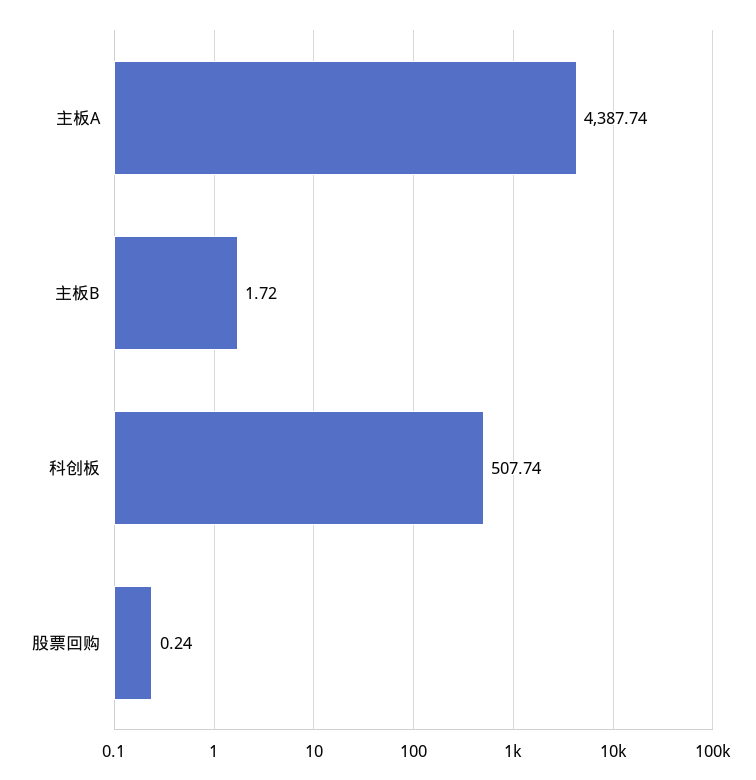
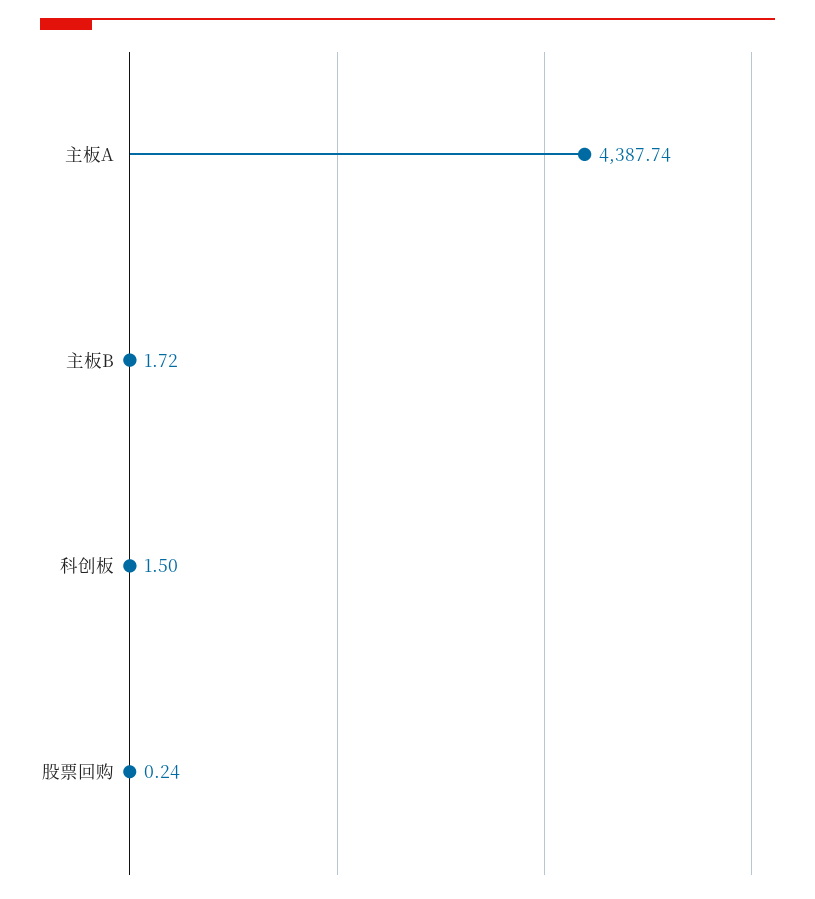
  {
    "主板A": 4387.74,
    "主板B": 1.72,
-   "科创板": 507.74,
+   "科创板": 1.5,
    "股票回购": 0.24
  }

